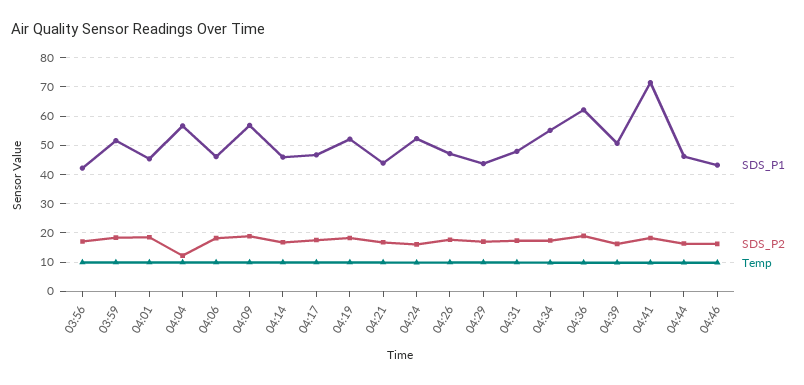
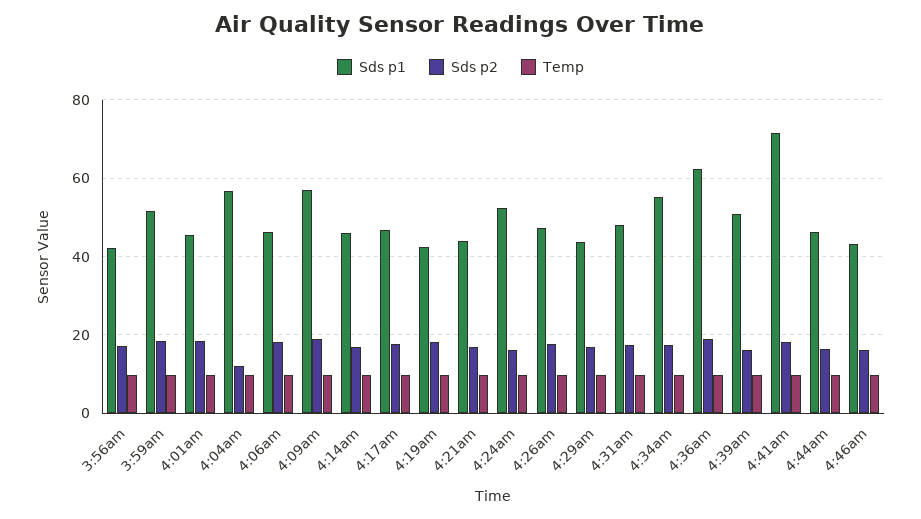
  {
    "SDS_P1": {
      "03:56": 42,
      "03:59": 52,
      "04:01": 46,
      "04:04": 56,
      "04:06": 46,
      "04:09": 56,
      "04:14": 46,
      "04:17": 46,
-     "04:19": 52.5,
+     "04:19": 42,
      "04:21": 44,
      "04:24": 52,
      "04:26": 48,
      "04:29": 44,
      "04:31": 48,
      "04:34": 56,
      "04:36": 62,
      "04:39": 50,
      "04:41": 72,
      "04:44": 46,
      "04:46": 44
    },
    "SDS_P2": {
      "03:56": 18,
      "03:59": 18,
      "04:01": 18,
      "04:04": 12,
      "04:06": 18,
      "04:09": 18,
      "04:14": 16,
      "04:17": 18,
      "04:19": 18,
      "04:21": 16,
      "04:24": 16,
      "04:26": 18,
      "04:29": 18,
      "04:31": 18,
      "04:34": 18,
      "04:36": 18,
      "04:39": 16,
      "04:41": 18,
      "04:44": 16,
      "04:46": 16
    },
    "Temp": {
      "03:56": 10,
      "03:59": 10,
      "04:01": 10,
      "04:04": 10,
      "04:06": 10,
      "04:09": 10,
      "04:14": 10,
      "04:17": 10,
      "04:19": 10,
      "04:21": 10,
      "04:24": 10,
      "04:26": 10,
      "04:29": 10,
      "04:31": 10,
      "04:34": 10,
      "04:36": 10,
      "04:39": 10,
      "04:41": 10,
      "04:44": 10,
      "04:46": 10
    }
  }

